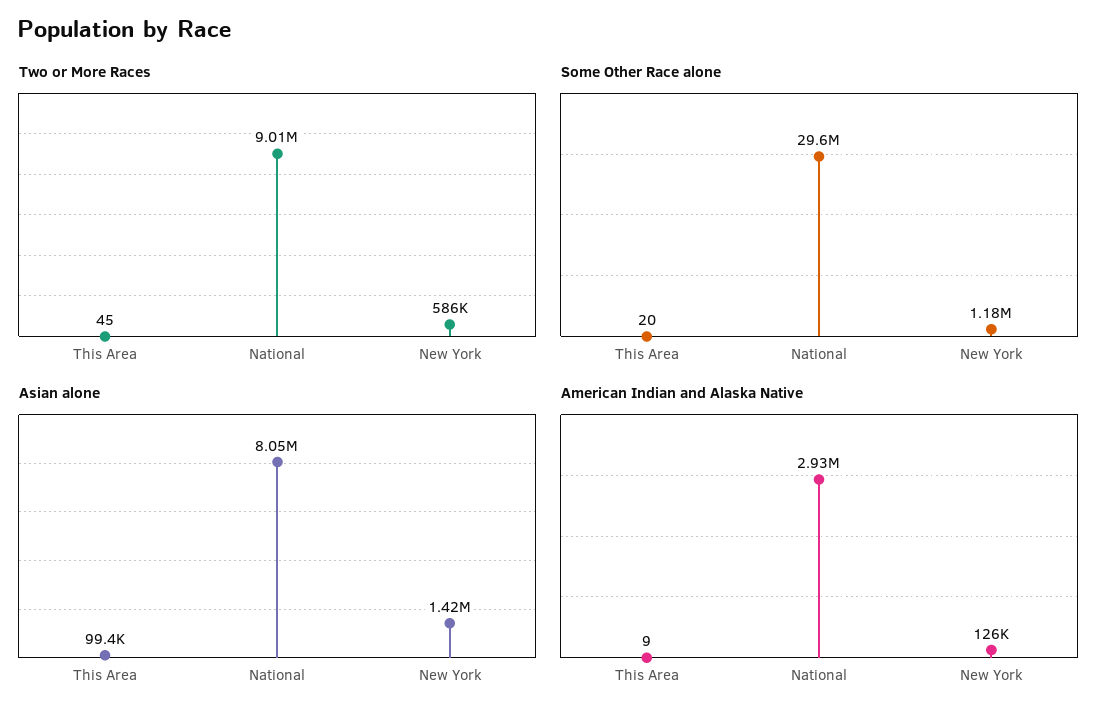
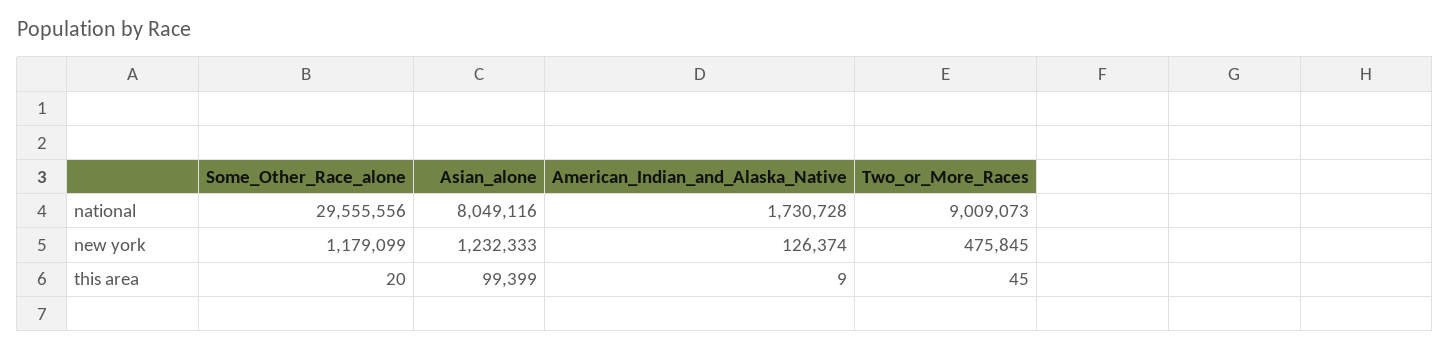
  {
    "Two or More Races": {
      "This Area": 45,
      "National": 9009073,
-     "New York": 586000
+     "New York": 475845
    },
    "Some Other Race alone": {
      "This Area": 20,
      "National": 29555556,
      "New York": 1179099
    },
    "Asian alone": {
      "This Area": 99399,
      "National": 8049116,
-     "New York": 1420000
+     "New York": 1232333
    },
    "American Indian and Alaska Native": {
      "This Area": 9,
-     "National": 2930000,
+     "National": 1730728,
      "New York": 126374
    }
  }

